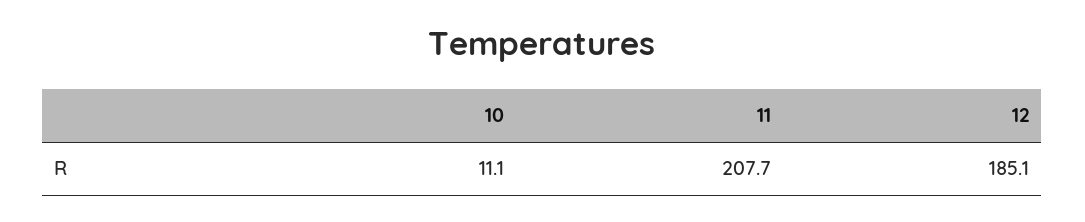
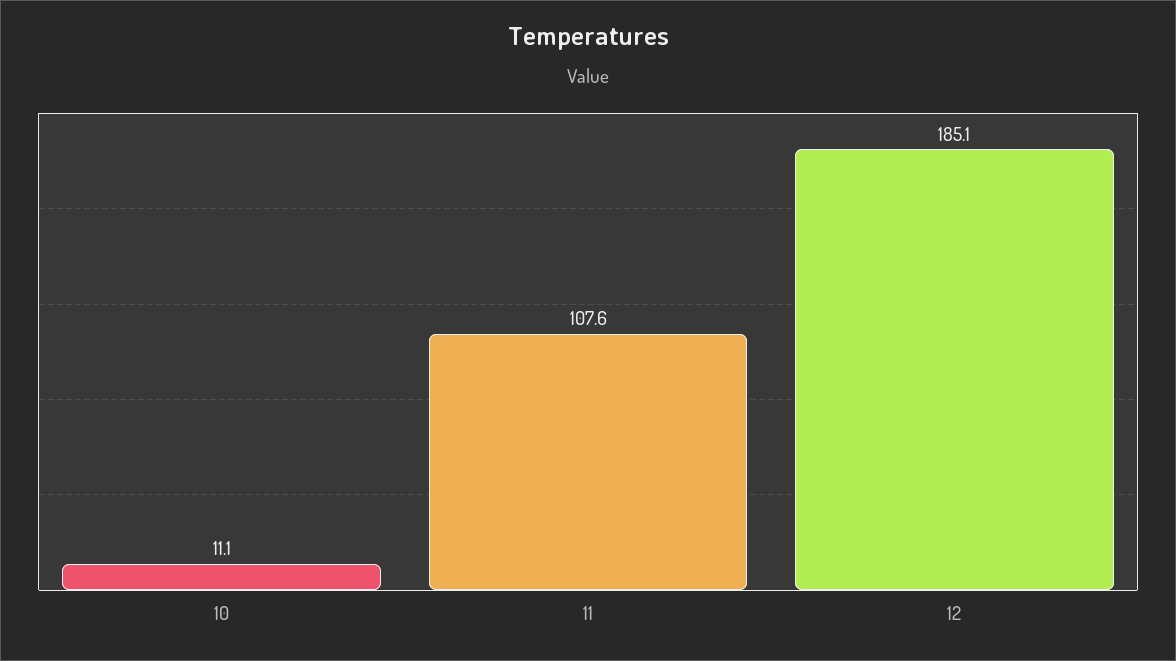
  {
    "10": 11.1,
-   "11": 207.7,
+   "11": 107.6,
    "12": 185.1
  }

